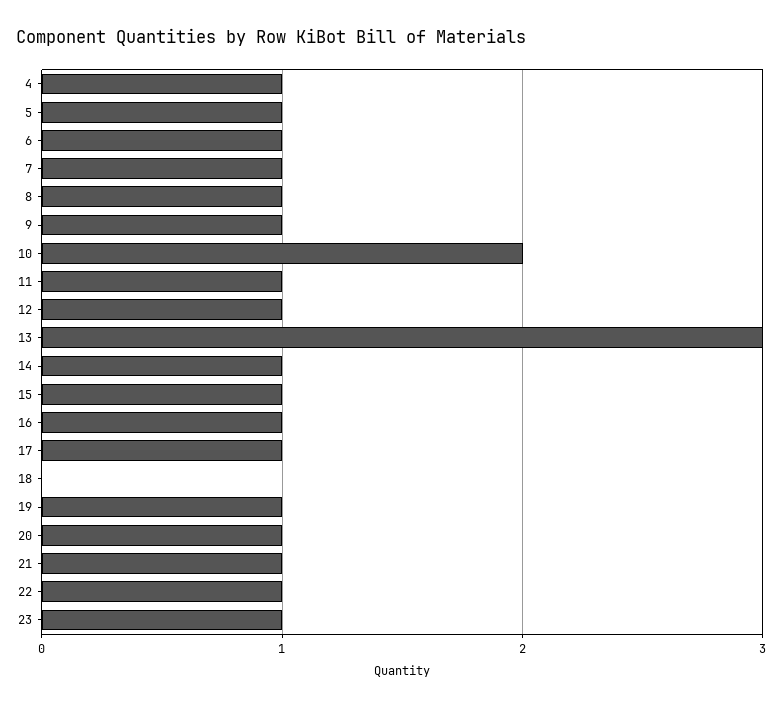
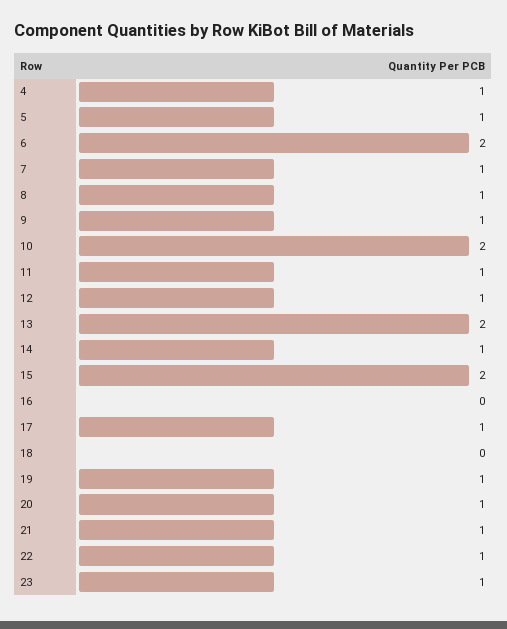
  {
    "4": 1,
    "5": 1,
-   "6": 1,
+   "6": 2,
    "7": 1,
    "8": 1,
    "9": 1,
    "10": 2,
    "11": 1,
    "12": 1,
-   "13": 3,
+   "13": 2,
    "14": 1,
-   "15": 1,
+   "15": 2,
-   "16": 1,
+   "16": 0,
    "17": 1,
    "18": 0,
    "19": 1,
    "20": 1,
    "21": 1,
    "22": 1,
    "23": 1
  }

